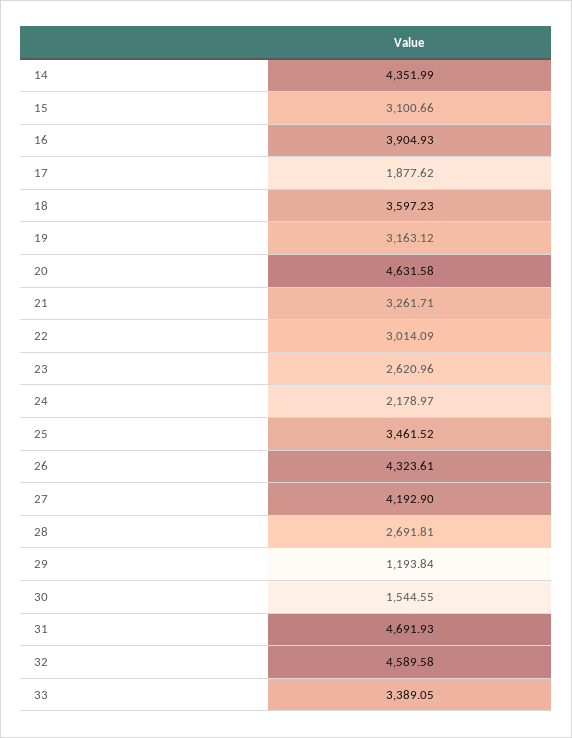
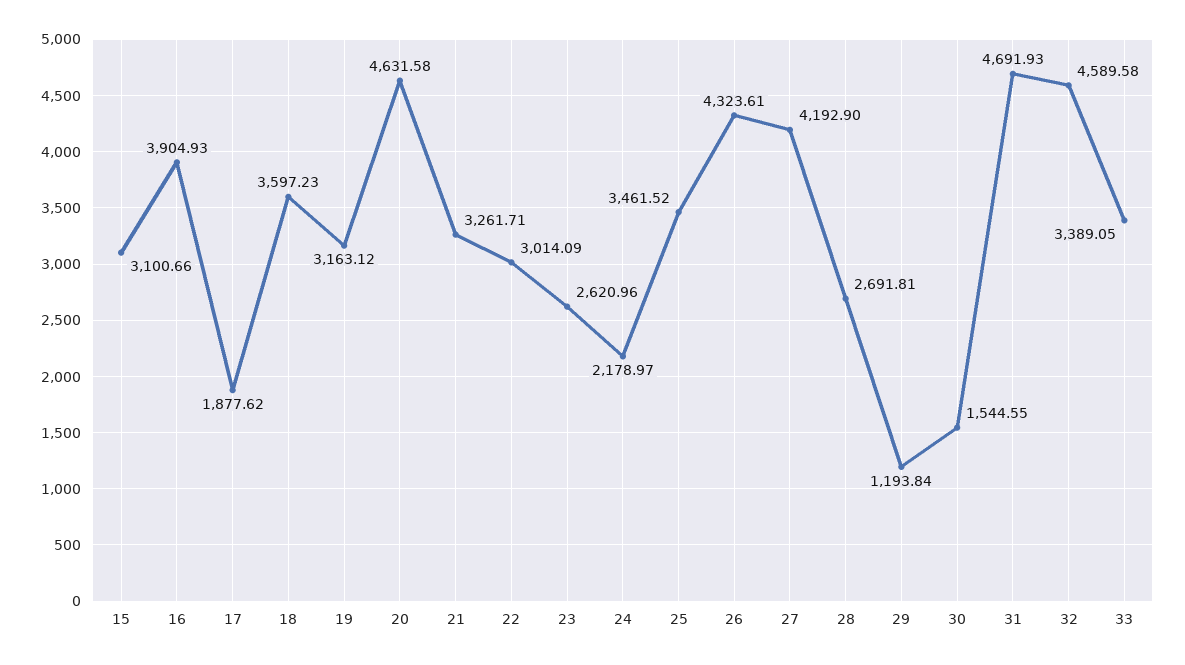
  {
-   "14": 4351.99,
    "15": 3100.66,
    "16": 3904.93,
    "17": 1877.62,
    "18": 3597.23,
    "19": 3163.12,
    "20": 4631.58,
    "21": 3261.71,
    "22": 3014.09,
    "23": 2620.96,
    "24": 2178.97,
    "25": 3461.52,
    "26": 4323.61,
    "27": 4192.9,
    "28": 2691.81,
    "29": 1193.84,
    "30": 1544.55,
    "31": 4691.93,
    "32": 4589.58,
    "33": 3389.05
  }

